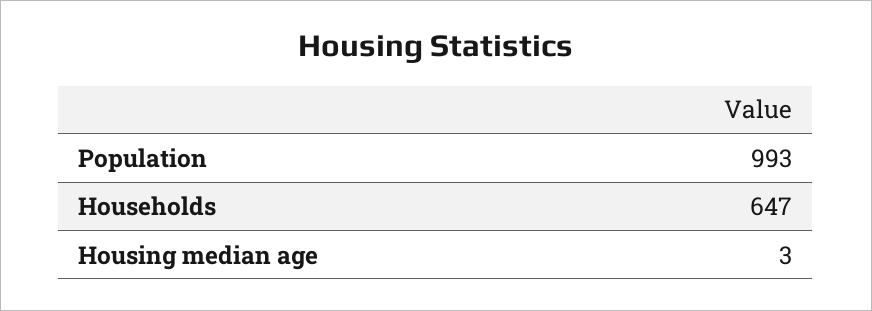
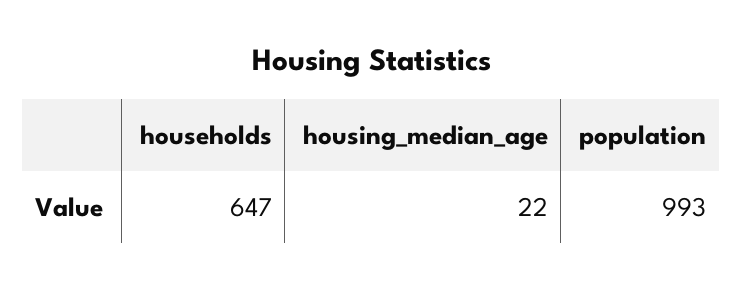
  {
    "Population": 993,
    "Households": 647,
-   "Housing median age": 3
+   "Housing median age": 22
  }

